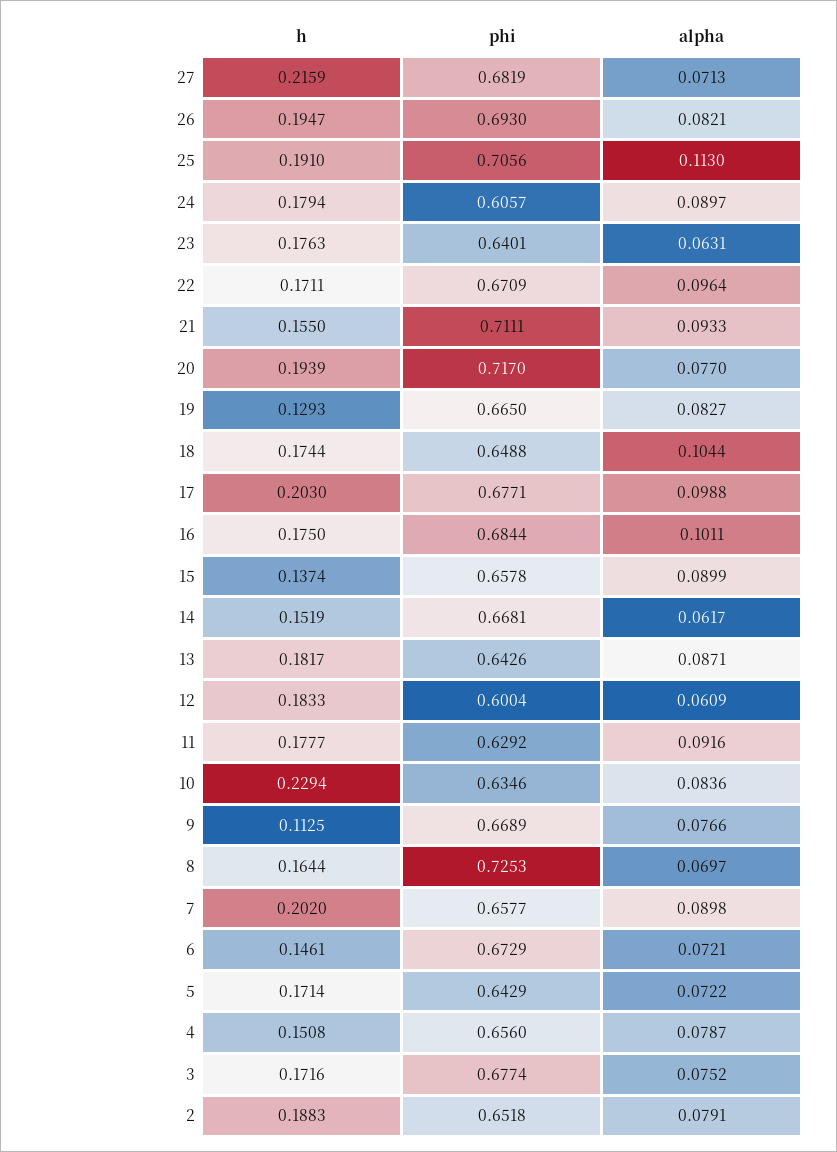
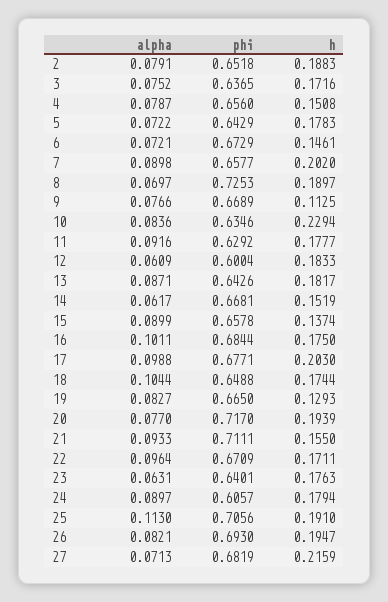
  {
    "h": {
      "27": 0.2159,
      "26": 0.1947,
      "25": 0.191,
      "24": 0.1794,
      "23": 0.1763,
      "22": 0.1711,
      "21": 0.155,
      "20": 0.1939,
      "19": 0.1293,
      "18": 0.1744,
      "17": 0.203,
      "16": 0.175,
      "15": 0.1374,
      "14": 0.1519,
      "13": 0.1817,
      "12": 0.1833,
      "11": 0.1777,
      "10": 0.2294,
      "9": 0.1125,
-     "8": 0.1644,
+     "8": 0.1897,
      "7": 0.202,
      "6": 0.1461,
-     "5": 0.1714,
+     "5": 0.1783,
      "4": 0.1508,
      "3": 0.1716,
      "2": 0.1883
    },
    "phi": {
      "27": 0.6819,
      "26": 0.693,
      "25": 0.7056,
      "24": 0.6057,
      "23": 0.6401,
      "22": 0.6709,
      "21": 0.7111,
      "20": 0.717,
      "19": 0.665,
      "18": 0.6488,
      "17": 0.6771,
      "16": 0.6844,
      "15": 0.6578,
      "14": 0.6681,
      "13": 0.6426,
      "12": 0.6004,
      "11": 0.6292,
      "10": 0.6346,
      "9": 0.6689,
      "8": 0.7253,
      "7": 0.6577,
      "6": 0.6729,
      "5": 0.6429,
      "4": 0.656,
-     "3": 0.6774,
+     "3": 0.6365,
      "2": 0.6518
    },
    "alpha": {
      "27": 0.0713,
      "26": 0.0821,
      "25": 0.113,
      "24": 0.0897,
      "23": 0.0631,
      "22": 0.0964,
      "21": 0.0933,
      "20": 0.077,
      "19": 0.0827,
      "18": 0.1044,
      "17": 0.0988,
      "16": 0.1011,
      "15": 0.0899,
      "14": 0.0617,
      "13": 0.0871,
      "12": 0.0609,
      "11": 0.0916,
      "10": 0.0836,
      "9": 0.0766,
      "8": 0.0697,
      "7": 0.0898,
      "6": 0.0721,
      "5": 0.0722,
      "4": 0.0787,
      "3": 0.0752,
      "2": 0.0791
    }
  }

